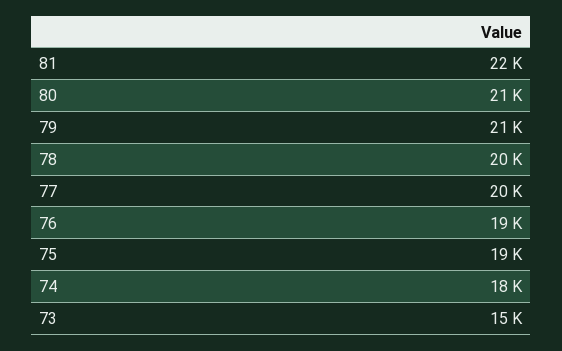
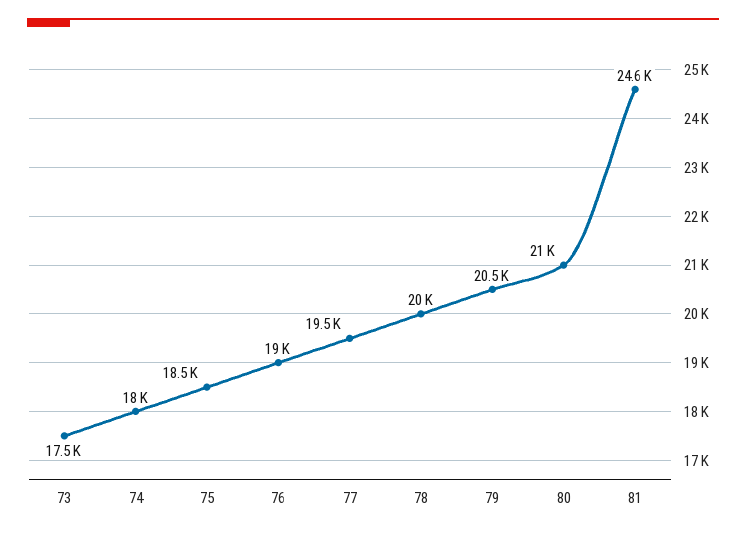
  {
-   "81": 22000,
+   "81": 24600,
    "80": 21000,
    "79": 20500,
    "78": 20000,
    "77": 19500,
    "76": 19000,
    "75": 18500,
    "74": 18000,
-   "73": 15000
+   "73": 17500
  }

